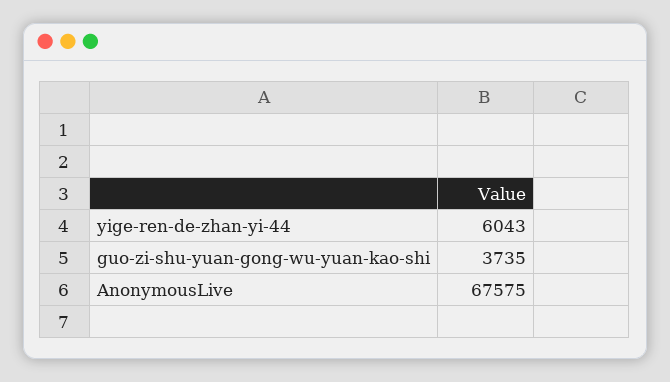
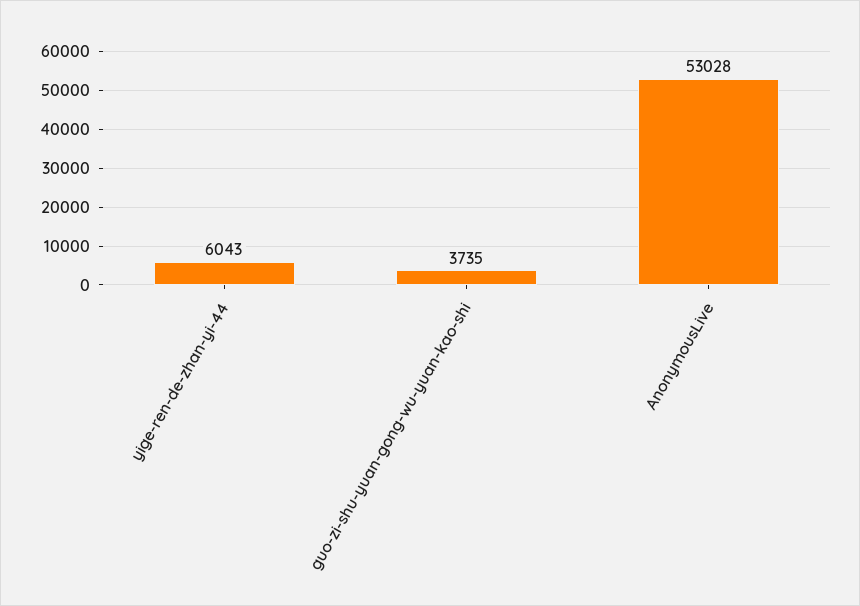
  {
    "yige-ren-de-zhan-yi-44": 6043,
    "guo-zi-shu-yuan-gong-wu-yuan-kao-shi": 3735,
-   "AnonymousLive": 67575
+   "AnonymousLive": 53028
  }

